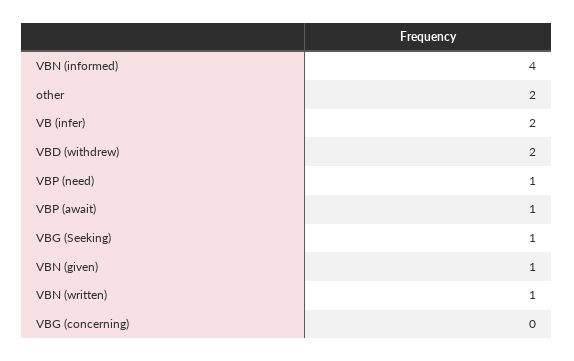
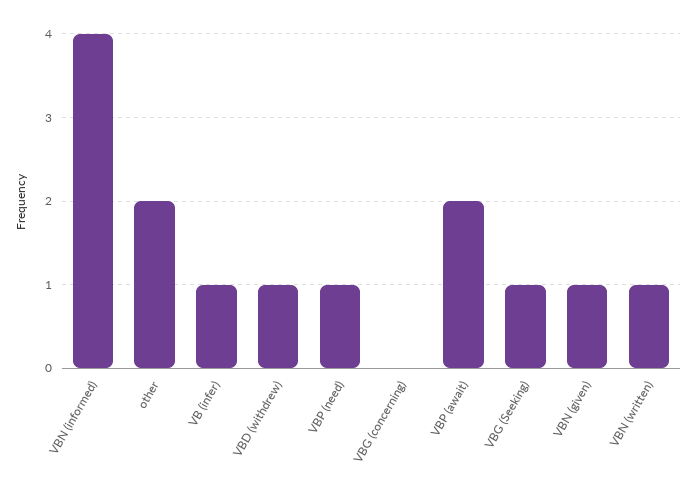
  {
    "VBN (informed)": 4,
    "other": 2,
-   "VB (infer)": 2,
+   "VB (infer)": 1,
-   "VBD (withdrew)": 2,
+   "VBD (withdrew)": 1,
    "VBP (need)": 1,
-   "VBP (await)": 1,
+   "VBP (await)": 2,
    "VBG (Seeking)": 1,
    "VBN (given)": 1,
    "VBN (written)": 1,
    "VBG (concerning)": 0
  }

